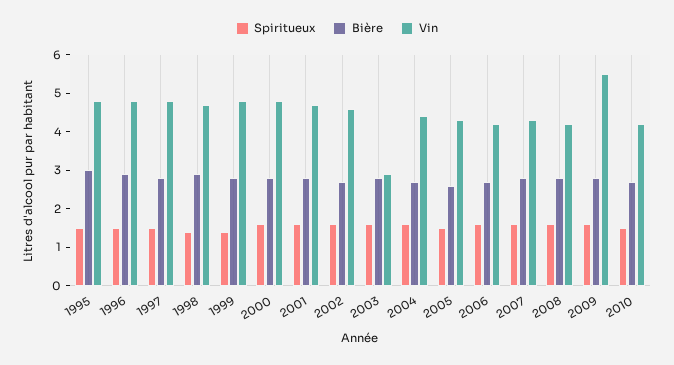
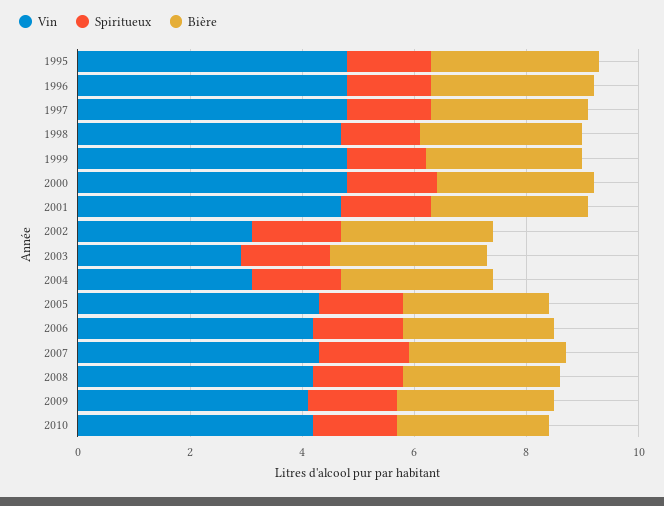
  {
    "Spiritueux": {
      "1995": 1.5,
      "1996": 1.5,
      "1997": 1.5,
      "1998": 1.5,
      "1999": 1.5,
      "2000": 1.5,
      "2001": 1.5,
      "2002": 1.5,
      "2003": 1.5,
      "2004": 1.5,
      "2005": 1.5,
      "2006": 1.5,
      "2007": 1.5,
      "2008": 1.5,
      "2009": 1.5,
      "2010": 1.5
    },
    "Bière": {
      "1995": 3,
      "1996": 3,
      "1997": 3,
      "1998": 3,
      "1999": 3,
      "2000": 3,
      "2001": 3,
      "2002": 2.5,
      "2003": 3,
      "2004": 2.5,
      "2005": 2.5,
      "2006": 2.5,
      "2007": 3,
      "2008": 3,
      "2009": 3,
      "2010": 2.5
    },
    "Vin": {
      "1995": 5,
      "1996": 5,
      "1997": 5,
      "1998": 4.5,
      "1999": 5,
      "2000": 5,
      "2001": 4.5,
-     "2002": 4.5,
+     "2002": 3,
      "2003": 3,
-     "2004": 4.5,
+     "2004": 3,
      "2005": 4.5,
      "2006": 4,
      "2007": 4.5,
      "2008": 4,
-     "2009": 5.5,
+     "2009": 4,
      "2010": 4
    }
  }

